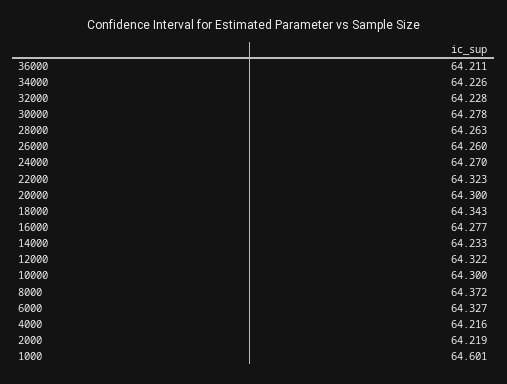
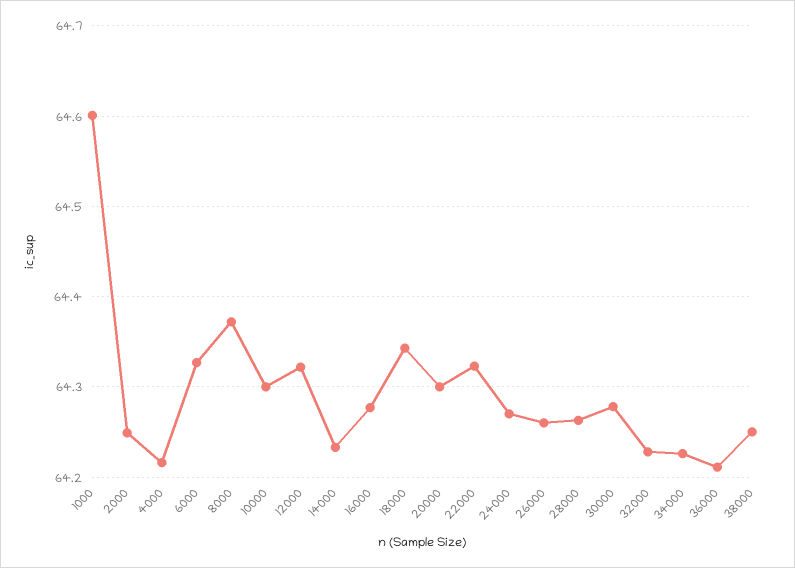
  {
    "36000": 64.211,
    "34000": 64.226,
    "32000": 64.228,
    "30000": 64.278,
    "28000": 64.263,
    "26000": 64.26,
    "24000": 64.27,
    "22000": 64.323,
    "20000": 64.3,
    "18000": 64.343,
    "16000": 64.277,
    "14000": 64.233,
    "12000": 64.322,
    "10000": 64.3,
    "8000": 64.372,
    "6000": 64.327,
    "4000": 64.216,
-   "2000": 64.219,
+   "2000": 64.25,
-   "1000": 64.601
+   "1000": 64.601,
+   "38000": 64.25
  }

